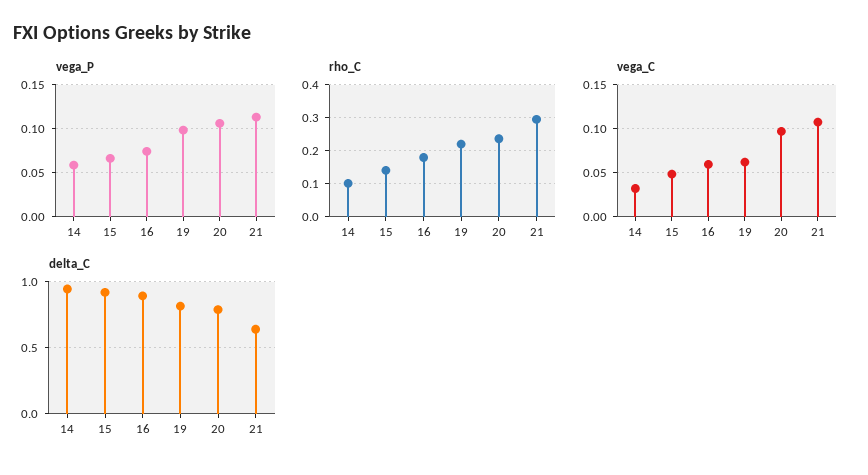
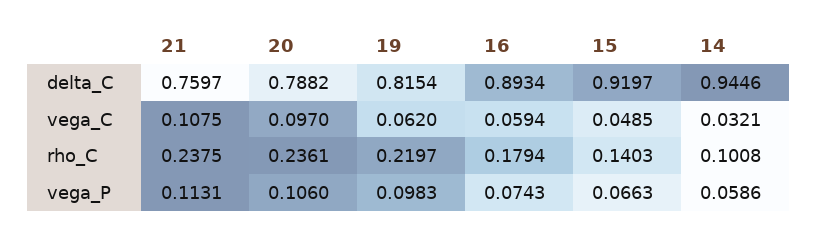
  {
    "vega_P": {
      "14": 0.0586,
      "15": 0.0663,
      "16": 0.0743,
      "19": 0.0983,
      "20": 0.106,
      "21": 0.1131
    },
    "rho_C": {
      "14": 0.1008,
      "15": 0.1403,
      "16": 0.1794,
      "19": 0.2197,
      "20": 0.2361,
-     "21": 0.3
+     "21": 0.2375
    },
    "vega_C": {
      "14": 0.0321,
      "15": 0.0485,
      "16": 0.0594,
      "19": 0.062,
      "20": 0.097,
      "21": 0.1075
    },
    "delta_C": {
      "14": 0.9446,
      "15": 0.9197,
      "16": 0.8934,
      "19": 0.8154,
      "20": 0.7882,
-     "21": 0.65
+     "21": 0.7597
    }
  }

